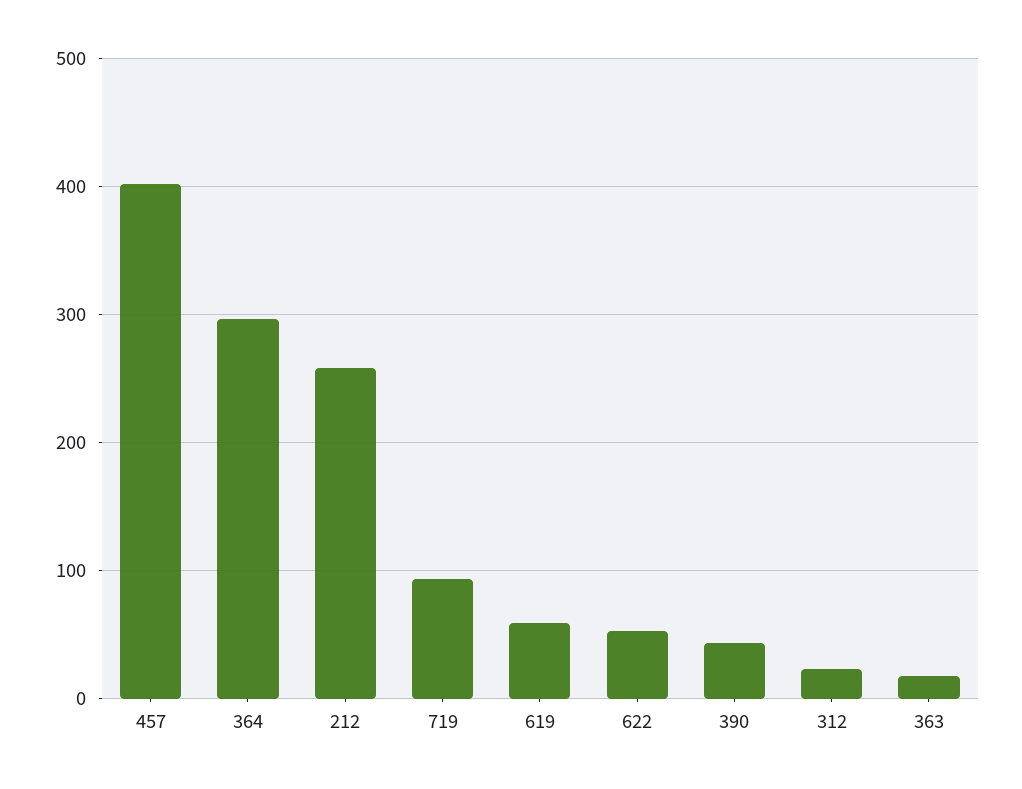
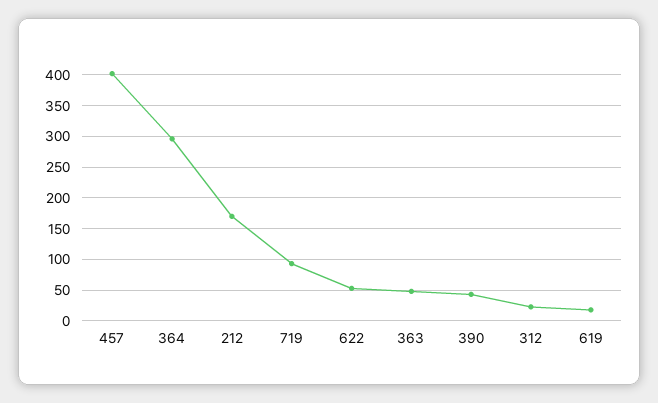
  {
    "457": 400,
    "364": 300,
-   "212": 260,
+   "212": 170,
    "719": 90,
-   "619": 60,
+   "619": 20,
    "622": 50,
    "390": 40,
    "312": 20,
-   "363": 20
+   "363": 50
  }

